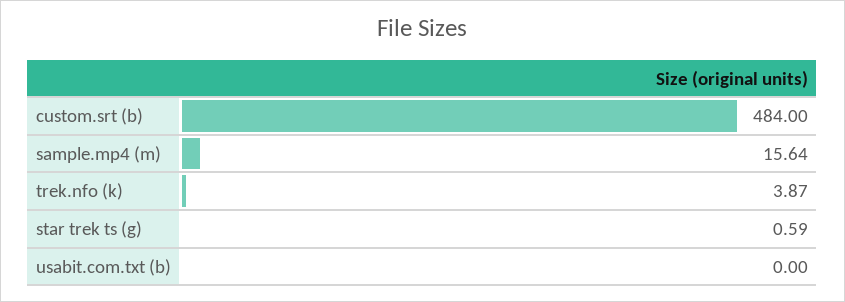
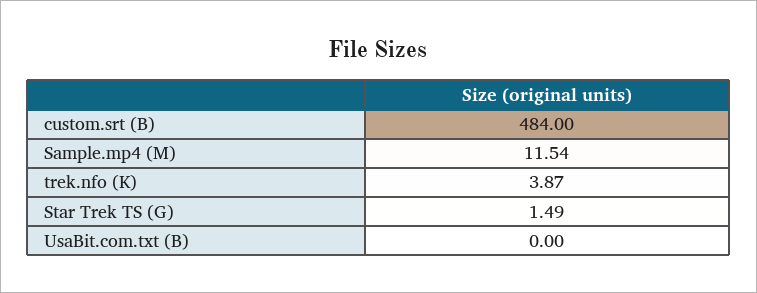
  {
    "custom.srt (b)": 484,
-   "sample.mp4 (m)": 15.64,
+   "sample.mp4 (m)": 11.54,
    "trek.nfo (k)": 3.87,
-   "star trek ts (g)": 0.59,
+   "star trek ts (g)": 1.49,
    "usabit.com.txt (b)": 0
  }

